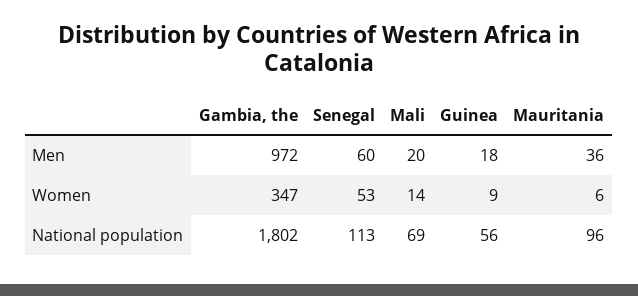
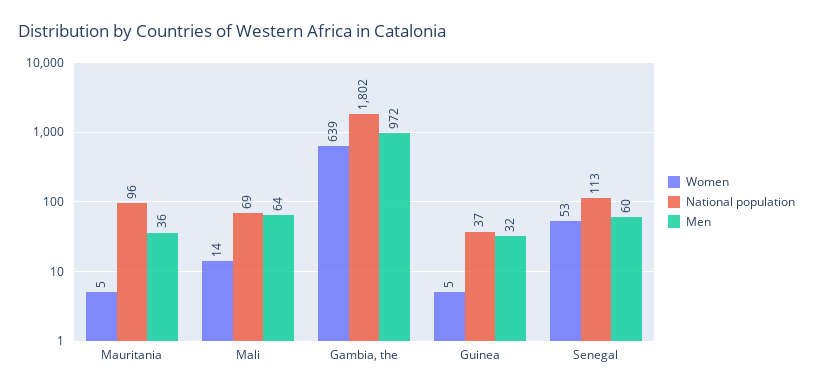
  {
    "Men": {
      "Gambia, the": 972,
      "Senegal": 60,
-     "Mali": 20,
+     "Mali": 64,
-     "Guinea": 18,
+     "Guinea": 32,
      "Mauritania": 36
    },
    "Women": {
-     "Gambia, the": 347,
+     "Gambia, the": 639,
      "Senegal": 53,
      "Mali": 14,
-     "Guinea": 9,
+     "Guinea": 5,
-     "Mauritania": 6
+     "Mauritania": 5
    },
    "National population": {
      "Gambia, the": 1802,
      "Senegal": 113,
      "Mali": 69,
-     "Guinea": 56,
+     "Guinea": 37,
      "Mauritania": 96
    }
  }

